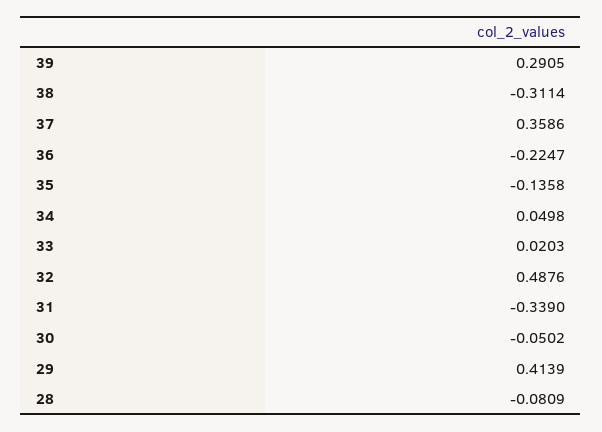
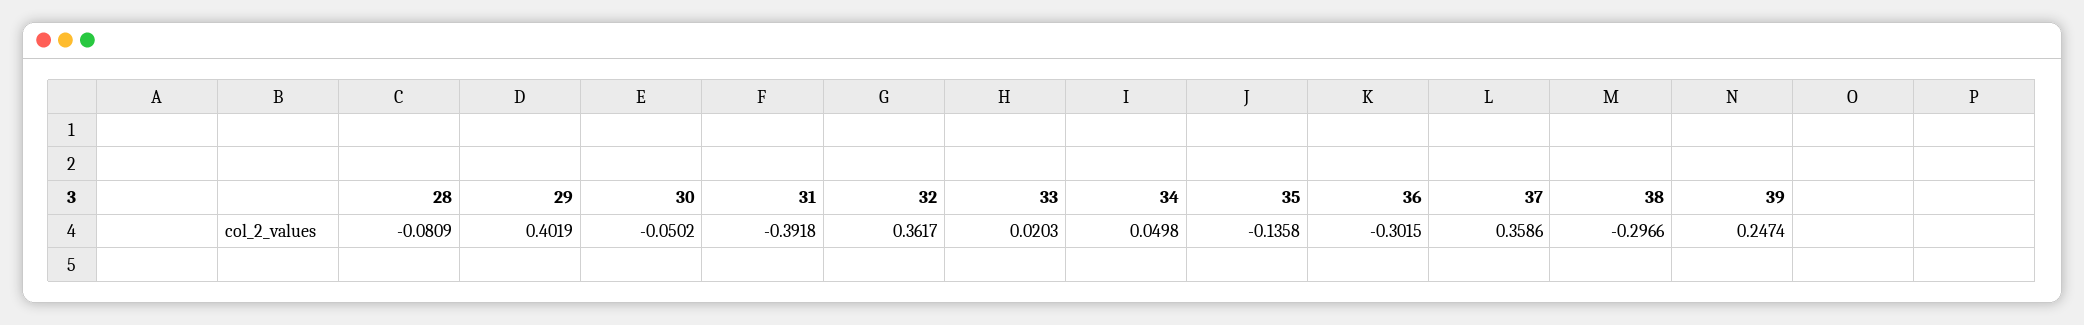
  {
-   "39": 0.2905,
+   "39": 0.2474,
-   "38": -0.3114,
+   "38": -0.2966,
    "37": 0.3586,
-   "36": -0.2247,
+   "36": -0.3015,
    "35": -0.1358,
    "34": 0.0498,
    "33": 0.0203,
-   "32": 0.4876,
+   "32": 0.3617,
-   "31": -0.339,
+   "31": -0.3918,
    "30": -0.0502,
-   "29": 0.4139,
+   "29": 0.4019,
    "28": -0.0809
  }

